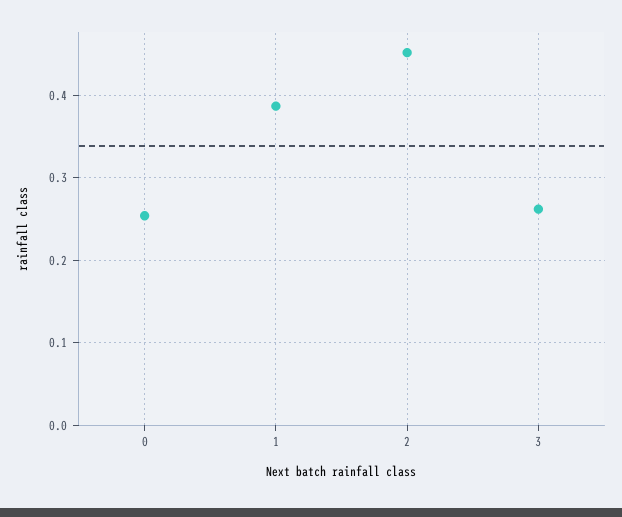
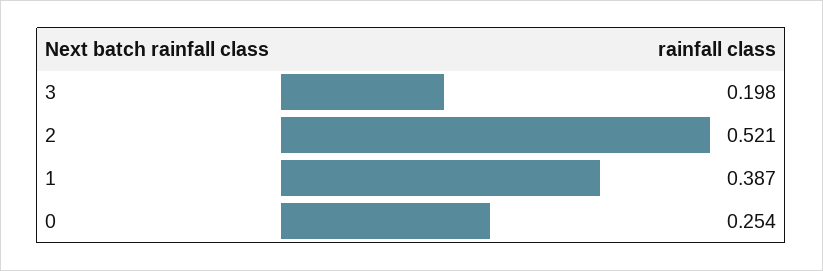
  {
    "0": 0.254,
    "1": 0.387,
-   "2": 0.45,
+   "2": 0.521,
-   "3": 0.26
+   "3": 0.198
  }

